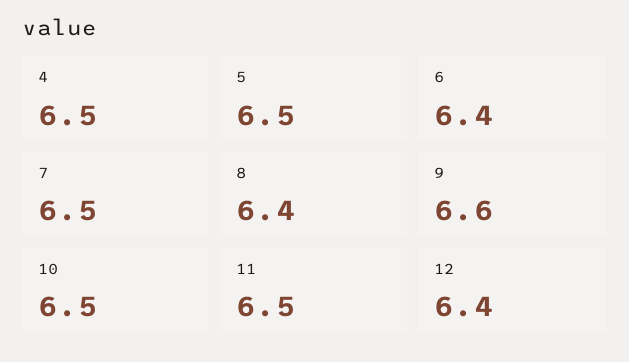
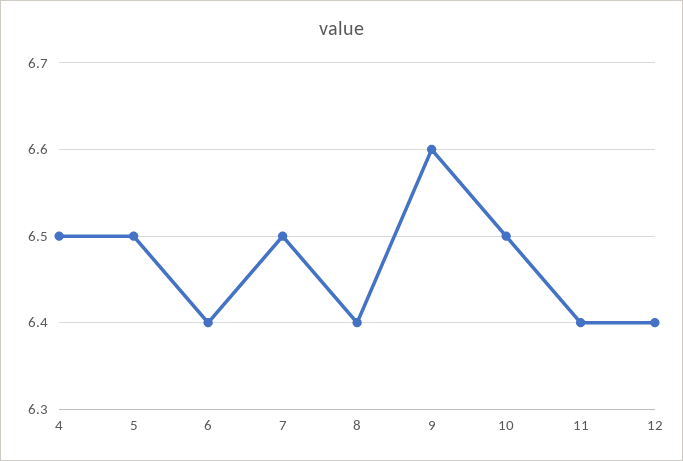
  {
    "4": 6.5,
    "5": 6.5,
    "6": 6.4,
    "7": 6.5,
    "8": 6.4,
    "9": 6.6,
    "10": 6.5,
-   "11": 6.5,
+   "11": 6.4,
    "12": 6.4
  }

